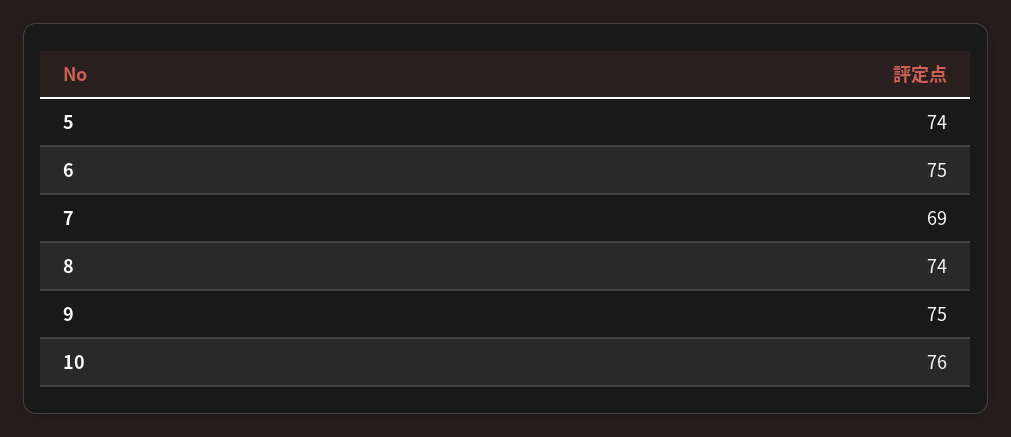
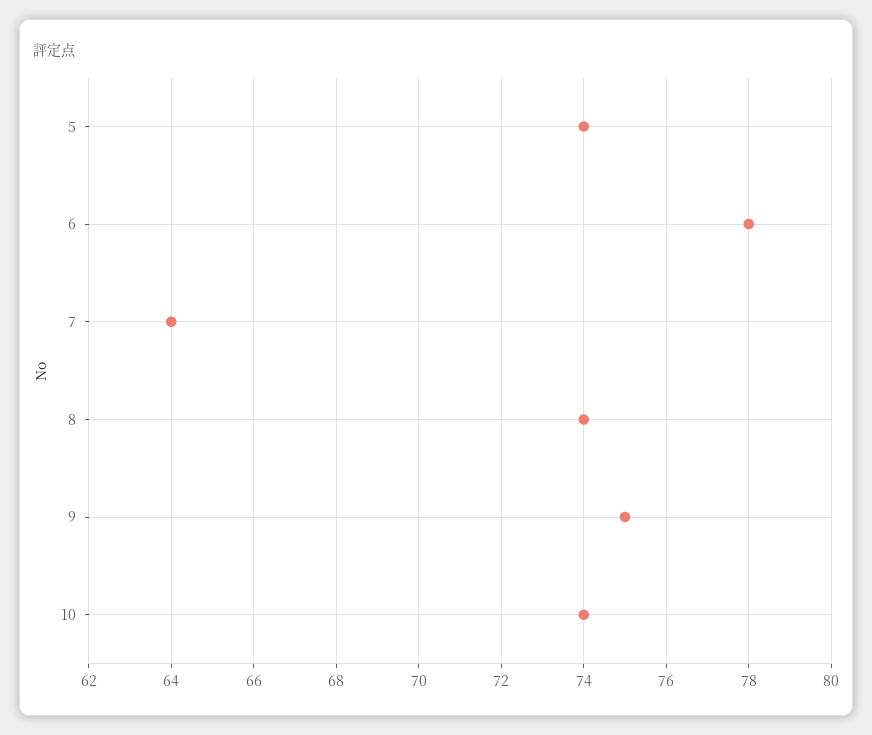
  {
    "5": 74,
-   "6": 75,
+   "6": 78,
-   "7": 69,
+   "7": 64,
    "8": 74,
    "9": 75,
-   "10": 76
+   "10": 74
  }

